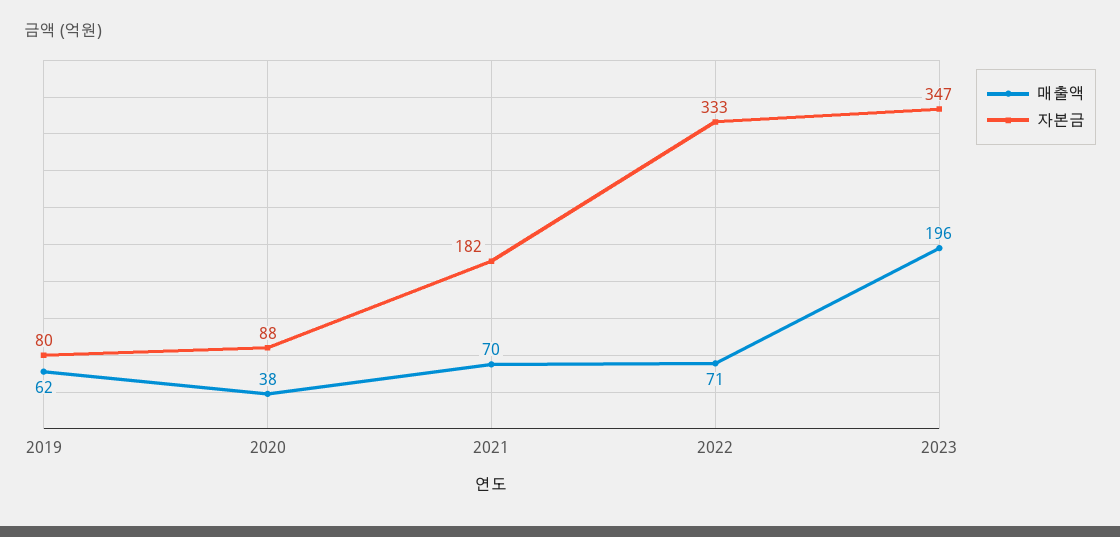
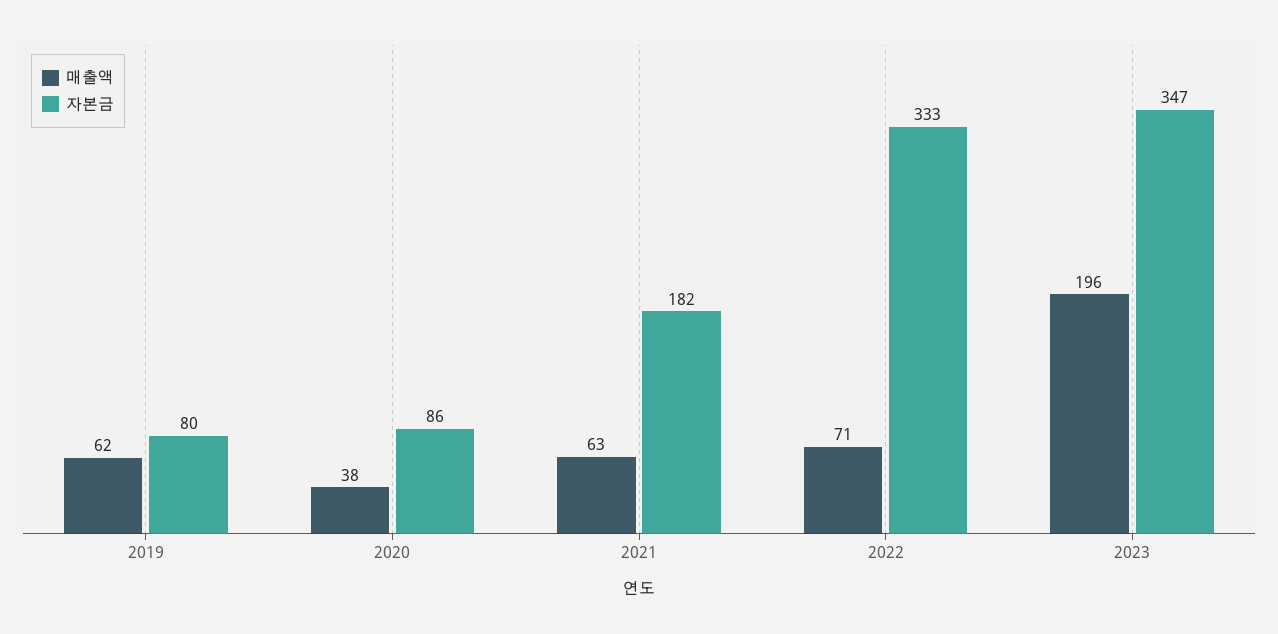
  {
    "매출액": {
      "2019": 62,
      "2020": 38,
-     "2021": 70,
+     "2021": 63,
      "2022": 71,
      "2023": 196
    },
    "자본금": {
      "2019": 80,
-     "2020": 88,
+     "2020": 86,
      "2021": 182,
      "2022": 333,
      "2023": 347
    }
  }

